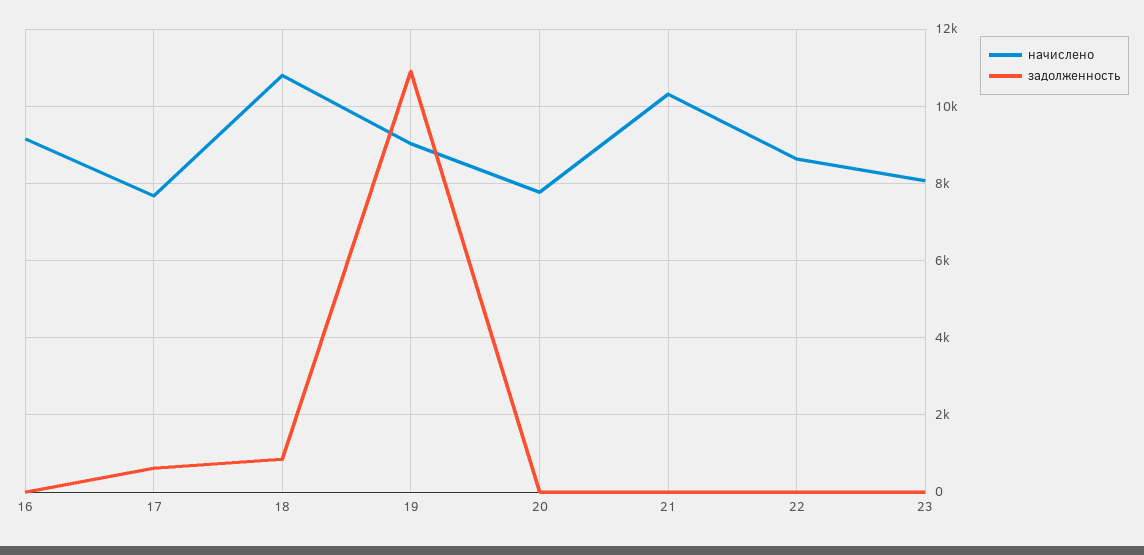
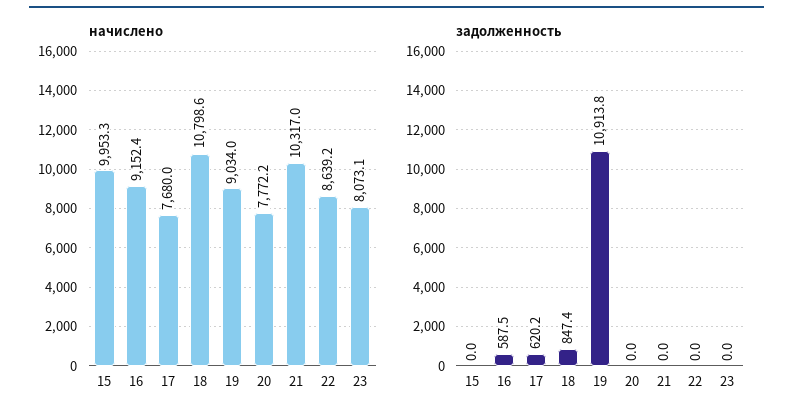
  {
    "начислено": {
      "16": 9152.4,
      "17": 7680,
      "18": 10798.6,
      "19": 9034,
      "20": 7772.2,
      "21": 10317,
      "22": 8639.2,
-     "23": 8073.1
+     "23": 8073.1,
+     "15": 9953.3
    },
    "задолженность": {
-     "16": 0,
+     "16": 587.5,
      "17": 620.2,
      "18": 847.4,
      "19": 10913.8,
      "20": 0,
      "21": 0,
      "22": 0,
-     "23": 0
+     "23": 0,
+     "15": 0
    }
  }

